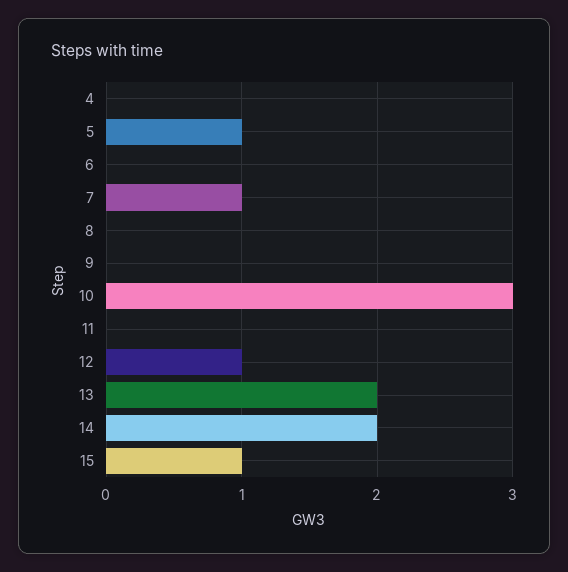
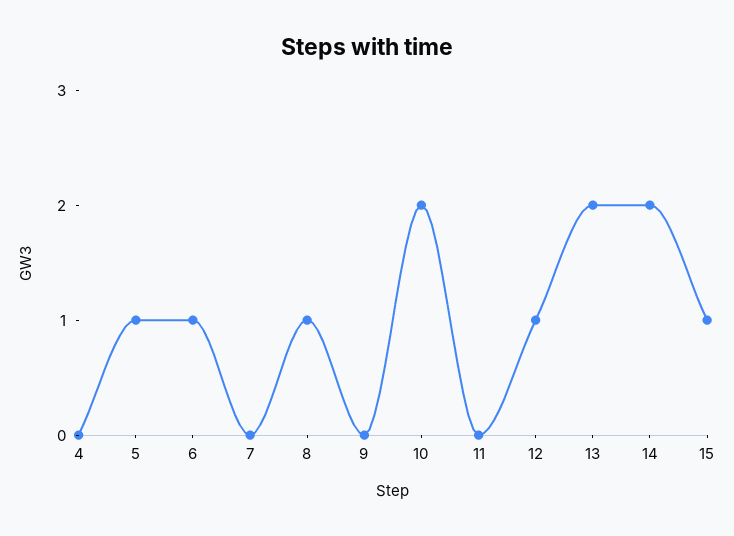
  {
    "4": 0,
    "5": 1,
-   "6": 0,
+   "6": 1,
-   "7": 1,
+   "7": 0,
-   "8": 0,
+   "8": 1,
    "9": 0,
-   "10": 3,
+   "10": 2,
    "11": 0,
    "12": 1,
    "13": 2,
    "14": 2,
    "15": 1
  }

